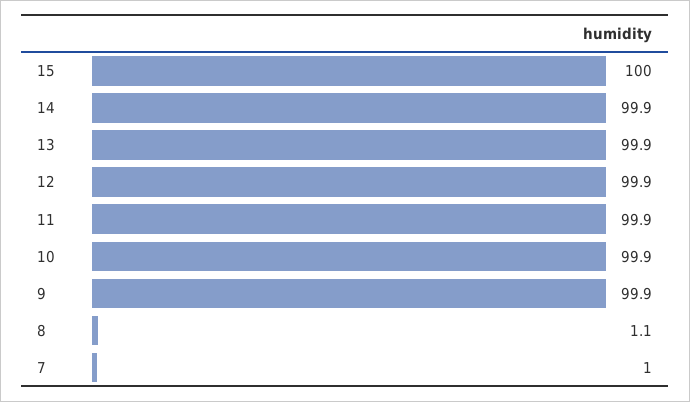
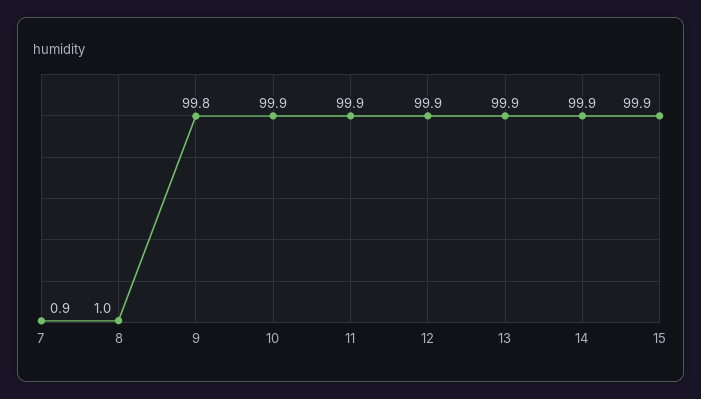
  {
-   "15": 100,
+   "15": 99.9,
    "14": 99.9,
    "13": 99.9,
    "12": 99.9,
    "11": 99.9,
    "10": 99.9,
-   "9": 99.9,
+   "9": 99.8,
-   "8": 1.1,
+   "8": 1,
-   "7": 1
+   "7": 0.9
  }

